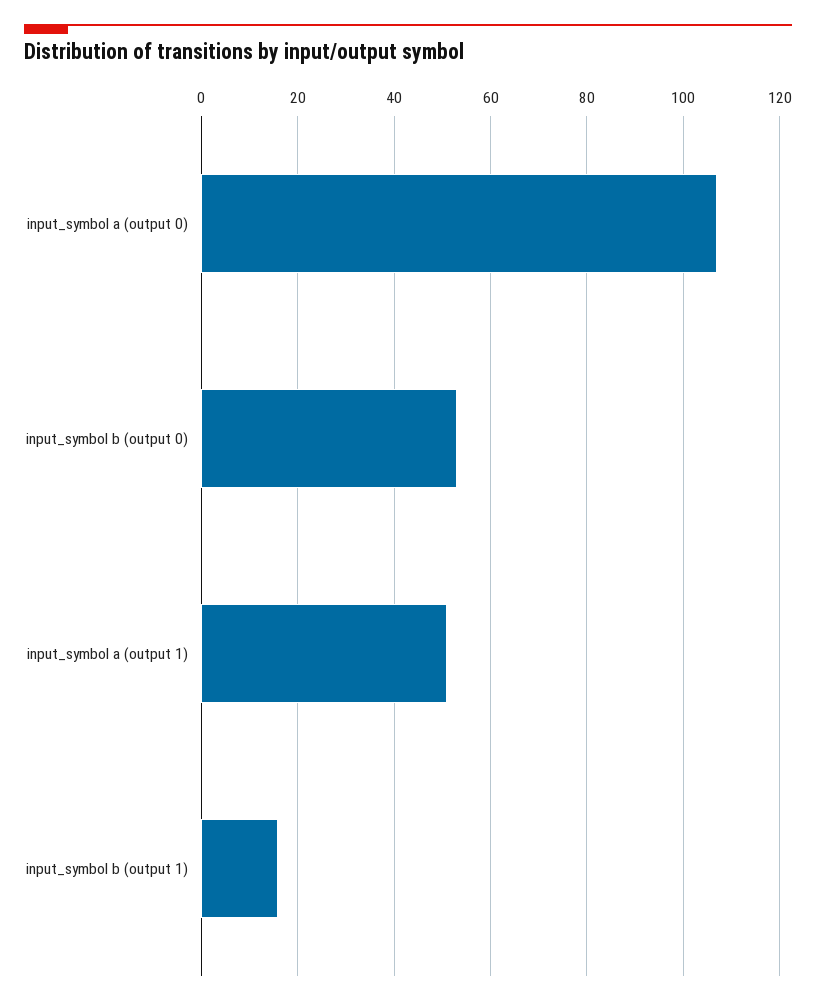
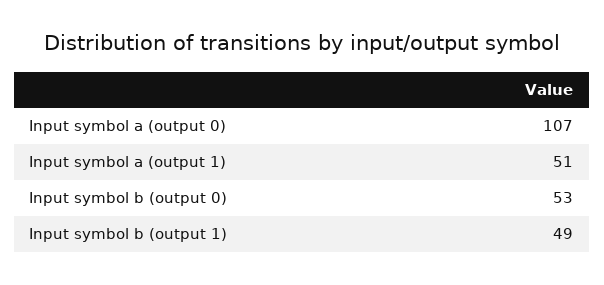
  {
    "input_symbol a (output 0)": 107,
    "input_symbol b (output 0)": 53,
    "input_symbol a (output 1)": 51,
-   "input_symbol b (output 1)": 15
+   "input_symbol b (output 1)": 49
  }

